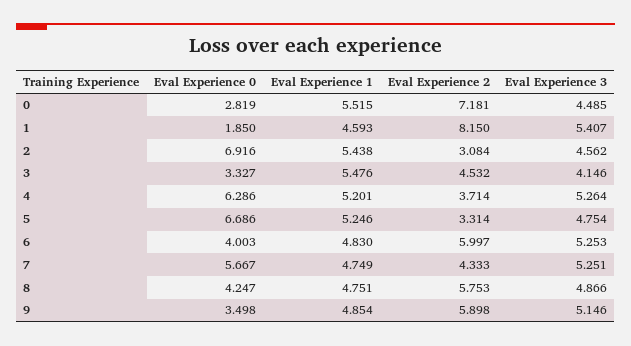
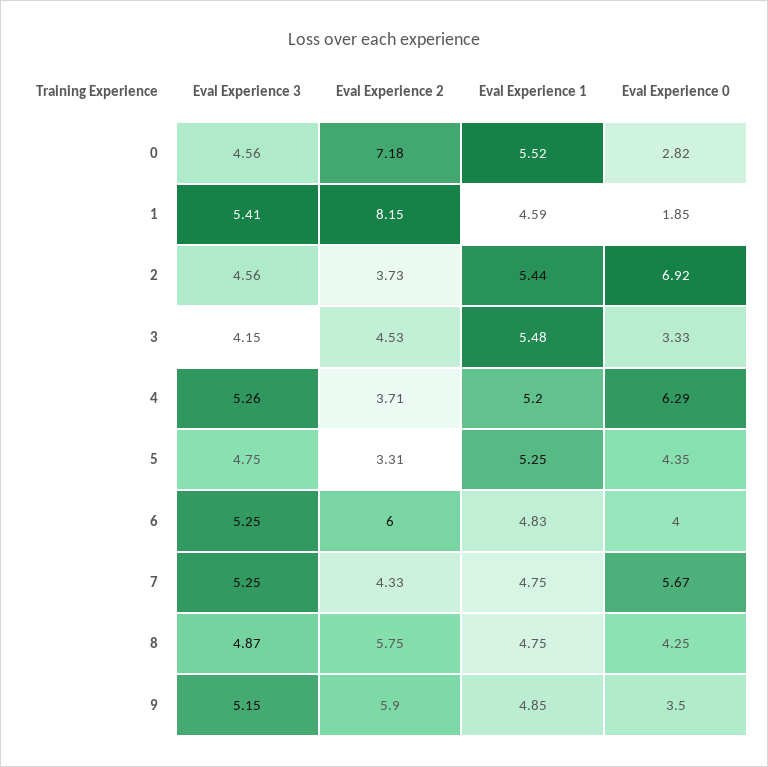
  {
    "Eval Experience 0": {
      "0": 2.819,
      "1": 1.85,
      "2": 6.916,
      "3": 3.327,
      "4": 6.286,
-     "5": 6.686,
+     "5": 4.35,
      "6": 4.003,
      "7": 5.667,
      "8": 4.247,
      "9": 3.498
    },
    "Eval Experience 1": {
      "0": 5.515,
      "1": 4.593,
      "2": 5.438,
      "3": 5.476,
      "4": 5.201,
      "5": 5.246,
      "6": 4.83,
      "7": 4.749,
      "8": 4.751,
      "9": 4.854
    },
    "Eval Experience 2": {
      "0": 7.181,
      "1": 8.15,
-     "2": 3.084,
+     "2": 3.73,
      "3": 4.532,
      "4": 3.714,
      "5": 3.314,
      "6": 5.997,
      "7": 4.333,
      "8": 5.753,
      "9": 5.898
    },
    "Eval Experience 3": {
-     "0": 4.485,
+     "0": 4.56,
      "1": 5.407,
      "2": 4.562,
      "3": 4.146,
      "4": 5.264,
      "5": 4.754,
      "6": 5.253,
      "7": 5.251,
      "8": 4.866,
      "9": 5.146
    }
  }

